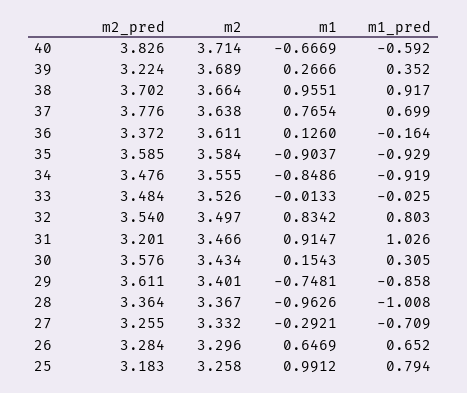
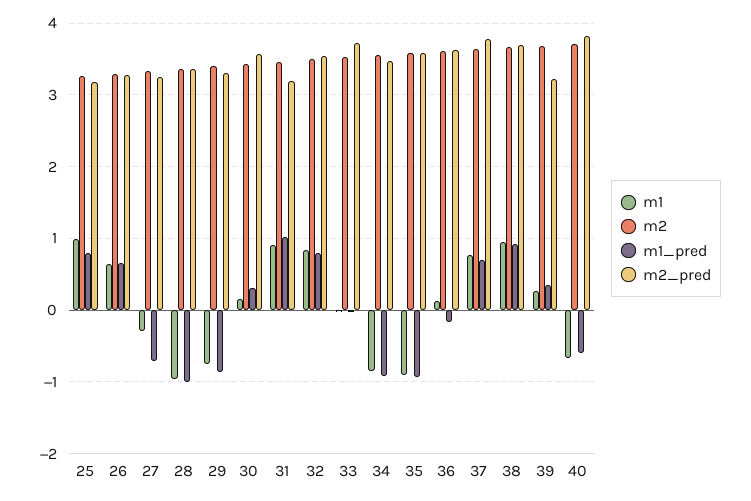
  {
    "m2_pred": {
      "40": 3.826,
      "39": 3.224,
      "38": 3.702,
      "37": 3.776,
-     "36": 3.372,
+     "36": 3.6,
      "35": 3.585,
      "34": 3.476,
-     "33": 3.484,
+     "33": 3.7,
      "32": 3.54,
      "31": 3.201,
      "30": 3.576,
-     "29": 3.611,
+     "29": 3.3,
      "28": 3.364,
      "27": 3.255,
      "26": 3.284,
      "25": 3.183
    },
    "m2": {
      "40": 3.714,
      "39": 3.689,
      "38": 3.664,
      "37": 3.638,
      "36": 3.611,
      "35": 3.584,
      "34": 3.555,
      "33": 3.526,
      "32": 3.497,
      "31": 3.466,
      "30": 3.434,
      "29": 3.401,
      "28": 3.367,
      "27": 3.332,
      "26": 3.296,
      "25": 3.258
    },
    "m1": {
      "40": -0.6669,
      "39": 0.2666,
      "38": 0.9551,
      "37": 0.7654,
      "36": 0.126,
      "35": -0.9037,
      "34": -0.8486,
      "33": -0.0133,
      "32": 0.8342,
      "31": 0.9147,
      "30": 0.1543,
      "29": -0.7481,
      "28": -0.9626,
      "27": -0.2921,
      "26": 0.6469,
      "25": 0.9912
    },
    "m1_pred": {
      "40": -0.592,
      "39": 0.352,
      "38": 0.917,
      "37": 0.699,
      "36": -0.164,
      "35": -0.929,
      "34": -0.919,
      "33": -0.025,
      "32": 0.803,
      "31": 1.026,
      "30": 0.305,
      "29": -0.858,
      "28": -1.008,
      "27": -0.709,
      "26": 0.652,
      "25": 0.794
    }
  }

